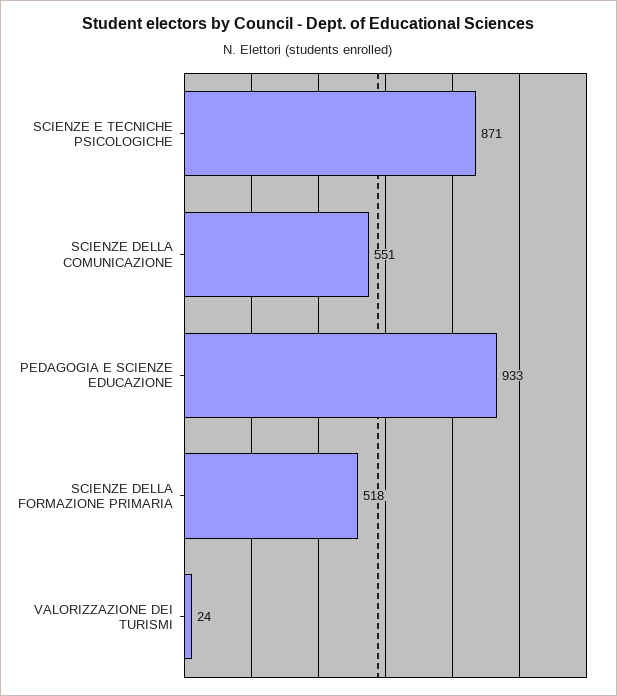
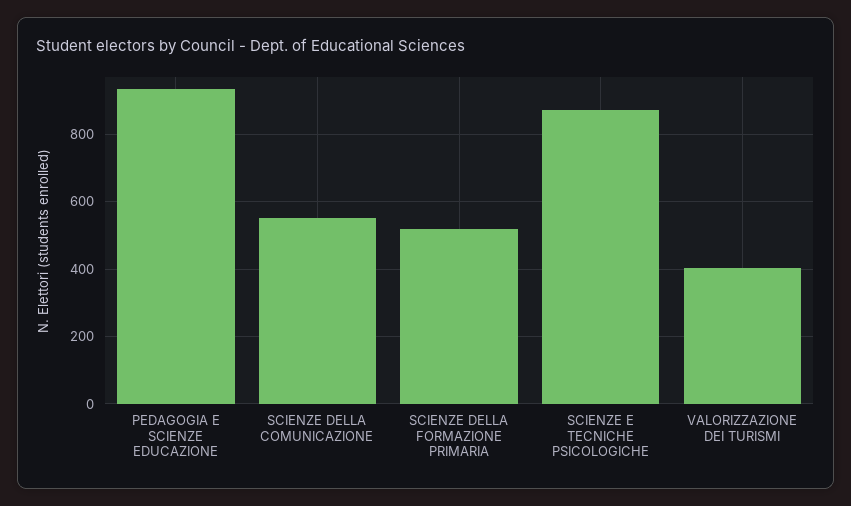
  {
    "SCIENZE E TECNICHE PSICOLOGICHE": 871,
    "SCIENZE DELLA COMUNICAZIONE": 551,
    "PEDAGOGIA E SCIENZE EDUCAZIONE": 933,
    "SCIENZE DELLA FORMAZIONE PRIMARIA": 518,
-   "VALORIZZAZIONE DEI TURISMI": 24
+   "VALORIZZAZIONE DEI TURISMI": 400
  }

